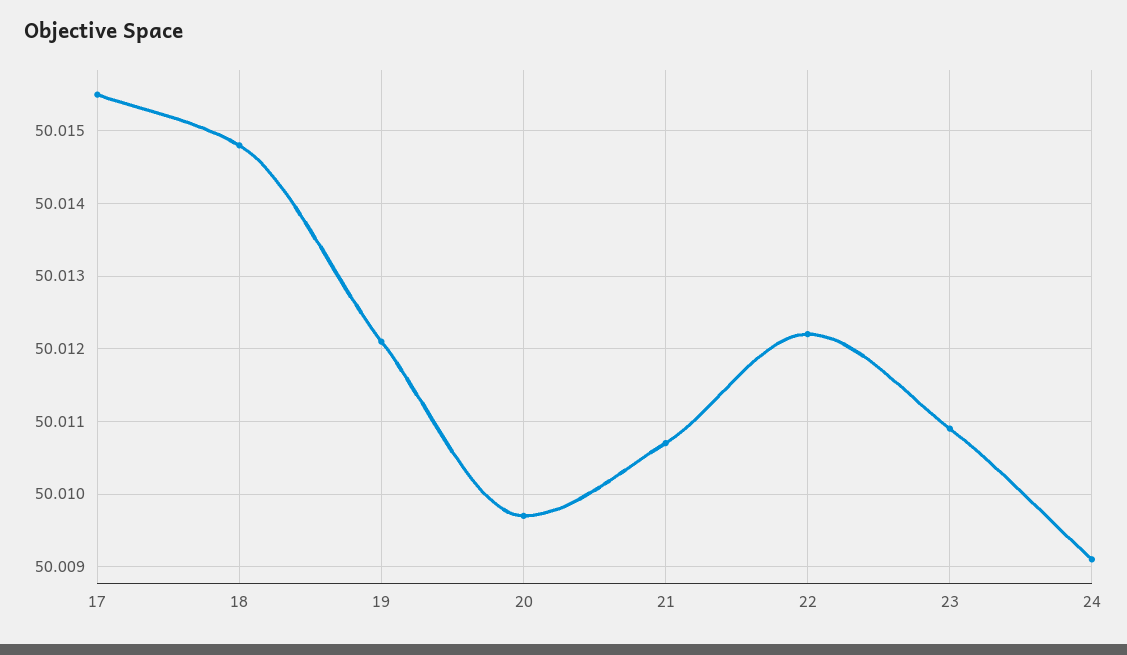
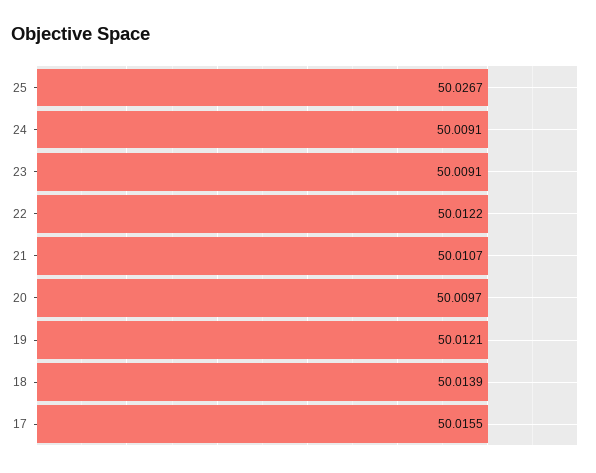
  {
    "17": 50.0155,
-   "18": 50.0148,
+   "18": 50.0139,
    "19": 50.0121,
    "20": 50.0097,
    "21": 50.0107,
    "22": 50.0122,
-   "23": 50.0109,
+   "23": 50.0091,
-   "24": 50.0091
+   "24": 50.0091,
+   "25": 50.0267
  }

